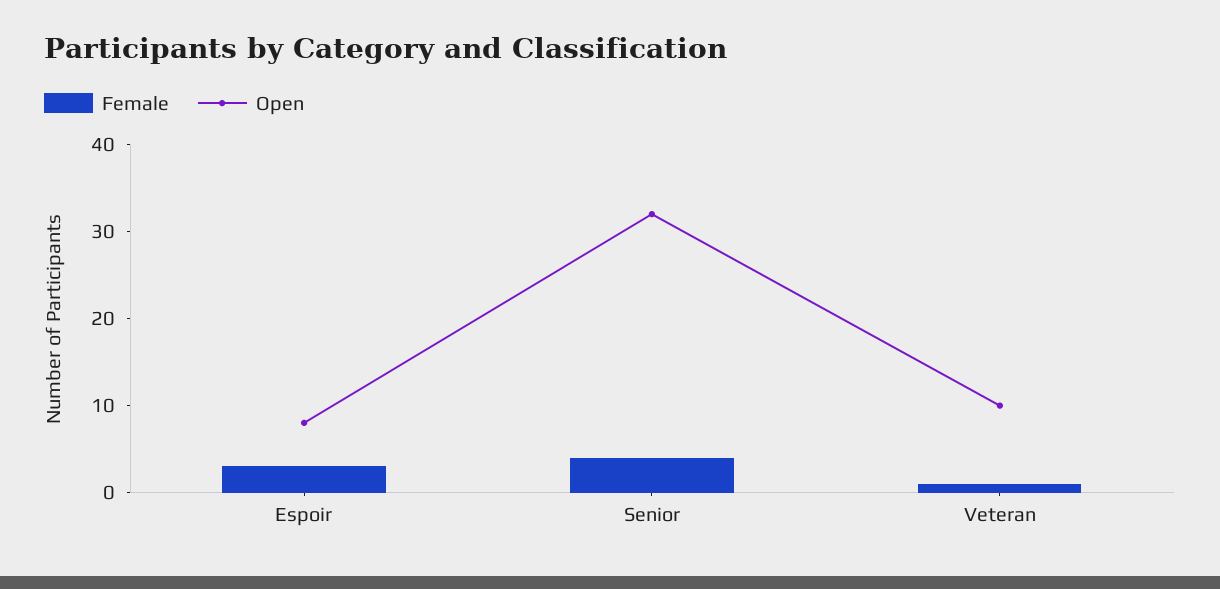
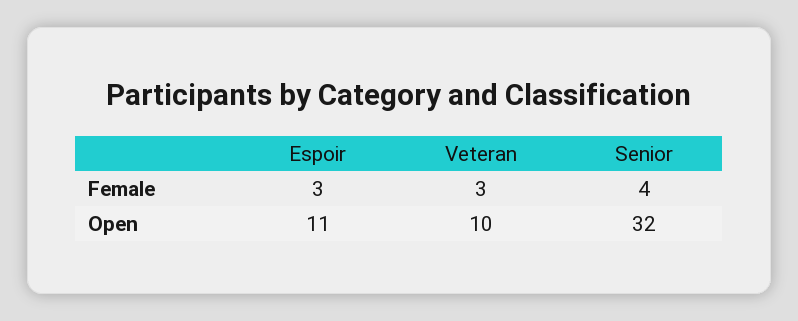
  {
    "Female": {
      "Espoir": 3,
      "Senior": 4,
-     "Veteran": 1
+     "Veteran": 3
    },
    "Open": {
-     "Espoir": 8,
+     "Espoir": 11,
      "Senior": 32,
      "Veteran": 10
    }
  }

